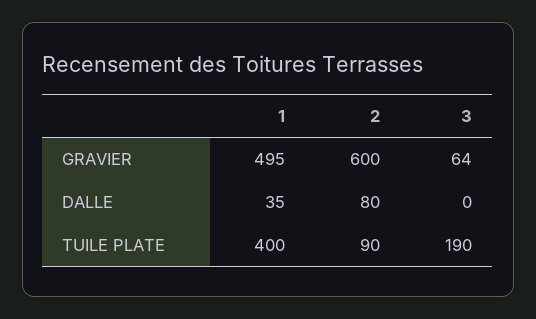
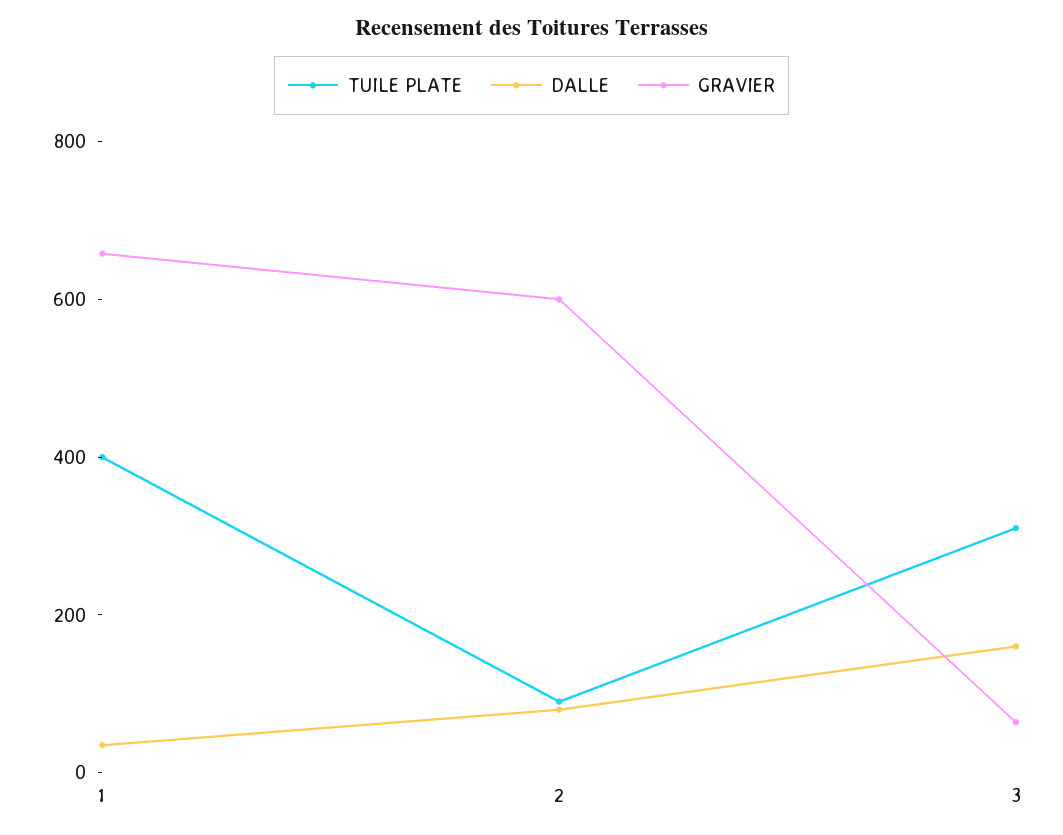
  {
    "GRAVIER": {
-     "1": 495,
+     "1": 650,
      "2": 600,
      "3": 64
    },
    "DALLE": {
      "1": 35,
      "2": 80,
-     "3": 0
+     "3": 150
    },
    "TUILE PLATE": {
      "1": 400,
      "2": 90,
-     "3": 190
+     "3": 300
    }
  }

